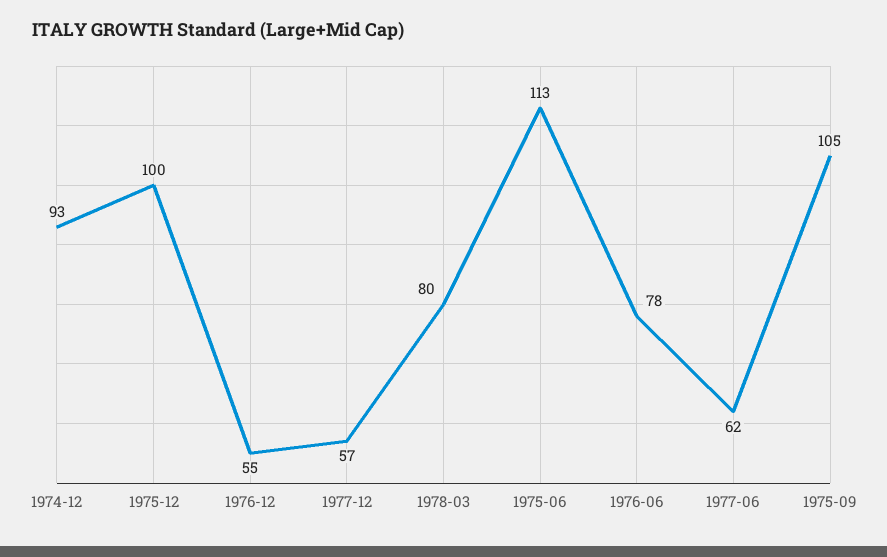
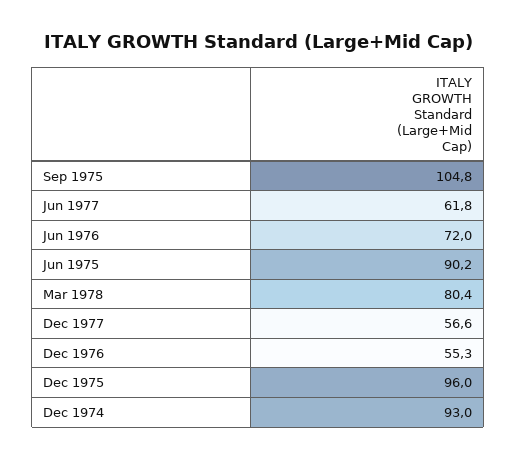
  {
    "1974-12": 93,
-   "1975-12": 100,
+   "1975-12": 96,
    "1976-12": 55.3,
    "1977-12": 56.6,
    "1978-03": 80.4,
-   "1975-06": 113,
+   "1975-06": 90.2,
-   "1976-06": 78,
+   "1976-06": 72,
    "1977-06": 61.8,
    "1975-09": 104.8
  }

